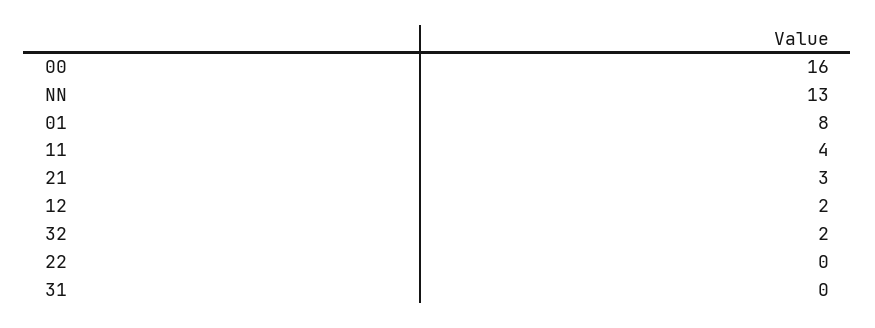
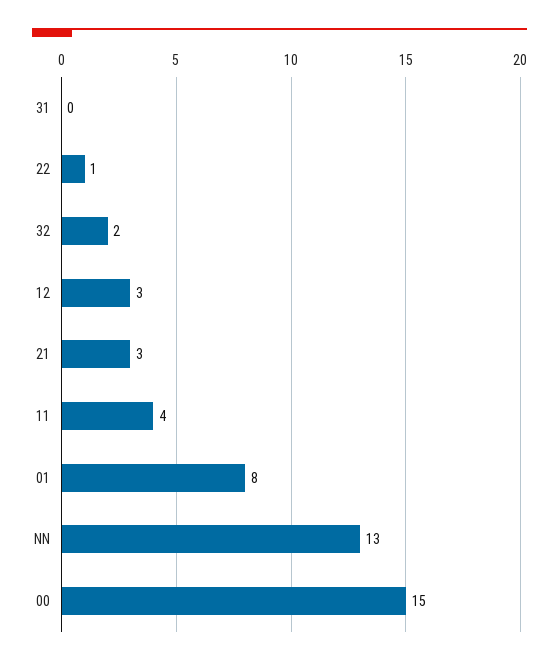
  {
-   "00": 16,
+   "00": 15,
    "NN": 13,
    "01": 8,
    "11": 4,
    "21": 3,
-   "12": 2,
+   "12": 3,
    "32": 2,
-   "22": 0,
+   "22": 1,
    "31": 0
  }

